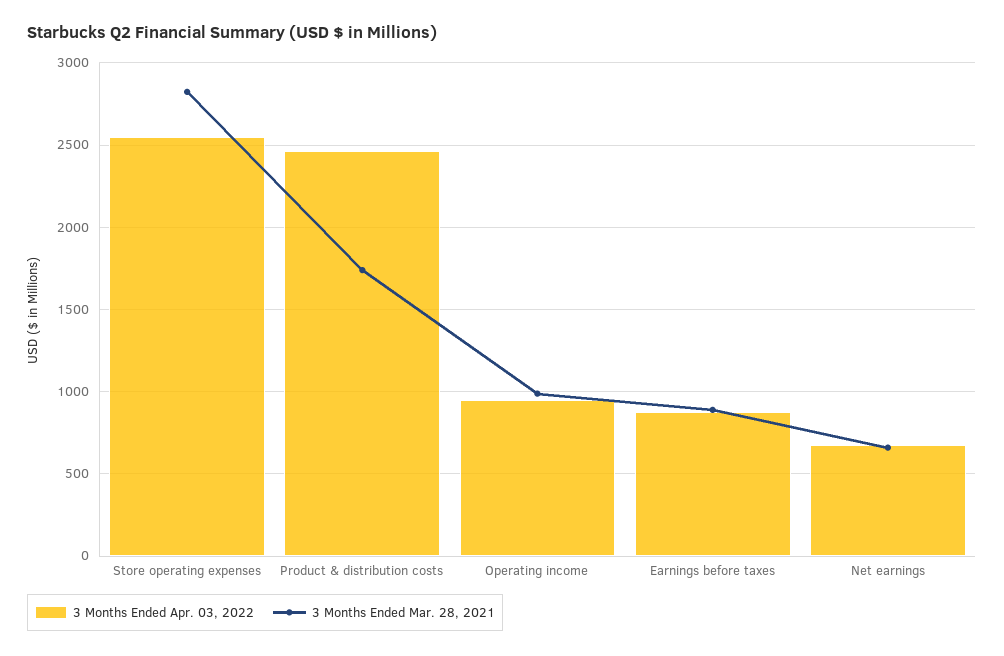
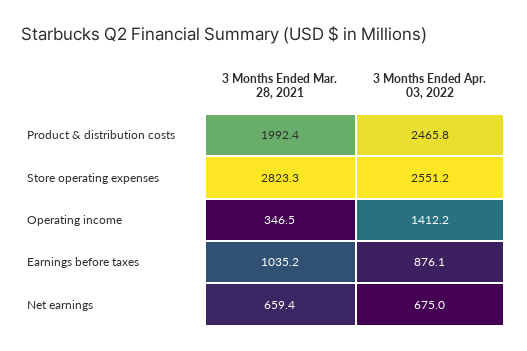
  {
    "3 Months Ended Apr. 03, 2022": {
      "Store operating expenses": 2551.2,
      "Product & distribution costs": 2465.8,
-     "Operating income": 950,
+     "Operating income": 1412.2,
      "Earnings before taxes": 876.1,
      "Net earnings": 675
    },
    "3 Months Ended Mar. 28, 2021": {
      "Store operating expenses": 2823.3,
-     "Product & distribution costs": 1750,
+     "Product & distribution costs": 1992.4,
-     "Operating income": 1000,
+     "Operating income": 346.5,
-     "Earnings before taxes": 900,
+     "Earnings before taxes": 1035.2,
      "Net earnings": 659.4
    }
  }

